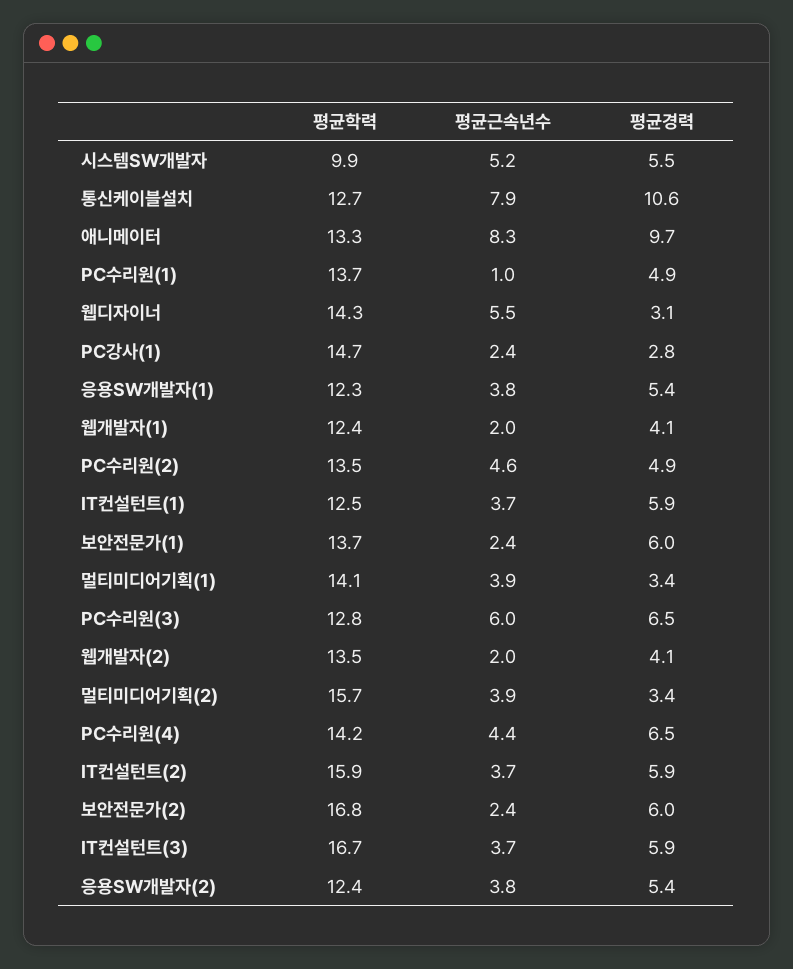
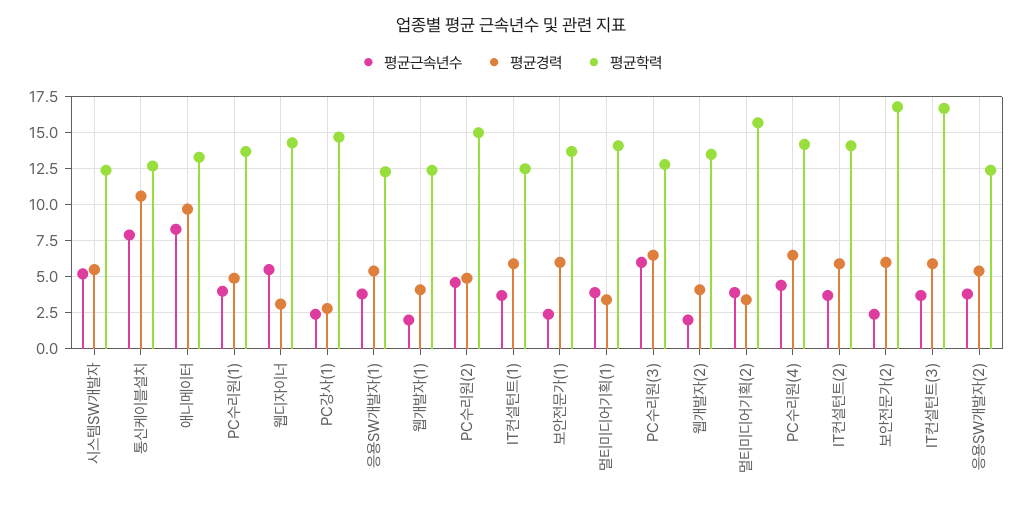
  {
    "평균학력": {
-     "시스템SW개발자": 9.9,
+     "시스템SW개발자": 12.5,
      "통신케이블설치": 12.7,
      "애니메이터": 13.3,
      "PC수리원(1)": 13.7,
      "웹디자이너": 14.3,
      "PC강사(1)": 14.7,
      "응용SW개발자(1)": 12.3,
      "웹개발자(1)": 12.4,
-     "PC수리원(2)": 13.5,
+     "PC수리원(2)": 15,
      "IT컨설턴트(1)": 12.5,
      "보안전문가(1)": 13.7,
      "멀티미디어기획(1)": 14.1,
      "PC수리원(3)": 12.8,
      "웹개발자(2)": 13.5,
      "멀티미디어기획(2)": 15.7,
      "PC수리원(4)": 14.2,
-     "IT컨설턴트(2)": 15.9,
+     "IT컨설턴트(2)": 14,
      "보안전문가(2)": 16.8,
      "IT컨설턴트(3)": 16.7,
      "응용SW개발자(2)": 12.4
    },
    "평균근속년수": {
      "시스템SW개발자": 5.2,
      "통신케이블설치": 7.9,
      "애니메이터": 8.3,
-     "PC수리원(1)": 1,
+     "PC수리원(1)": 4,
      "웹디자이너": 5.5,
      "PC강사(1)": 2.4,
      "응용SW개발자(1)": 3.8,
      "웹개발자(1)": 2,
      "PC수리원(2)": 4.6,
      "IT컨설턴트(1)": 3.7,
      "보안전문가(1)": 2.4,
      "멀티미디어기획(1)": 3.9,
      "PC수리원(3)": 6,
      "웹개발자(2)": 2,
      "멀티미디어기획(2)": 3.9,
      "PC수리원(4)": 4.4,
      "IT컨설턴트(2)": 3.7,
      "보안전문가(2)": 2.4,
      "IT컨설턴트(3)": 3.7,
      "응용SW개발자(2)": 3.8
    },
    "평균경력": {
      "시스템SW개발자": 5.5,
      "통신케이블설치": 10.6,
      "애니메이터": 9.7,
      "PC수리원(1)": 4.9,
      "웹디자이너": 3.1,
      "PC강사(1)": 2.8,
      "응용SW개발자(1)": 5.4,
      "웹개발자(1)": 4.1,
      "PC수리원(2)": 4.9,
      "IT컨설턴트(1)": 5.9,
      "보안전문가(1)": 6,
      "멀티미디어기획(1)": 3.4,
      "PC수리원(3)": 6.5,
      "웹개발자(2)": 4.1,
      "멀티미디어기획(2)": 3.4,
      "PC수리원(4)": 6.5,
      "IT컨설턴트(2)": 5.9,
      "보안전문가(2)": 6,
      "IT컨설턴트(3)": 5.9,
      "응용SW개발자(2)": 5.4
    }
  }

